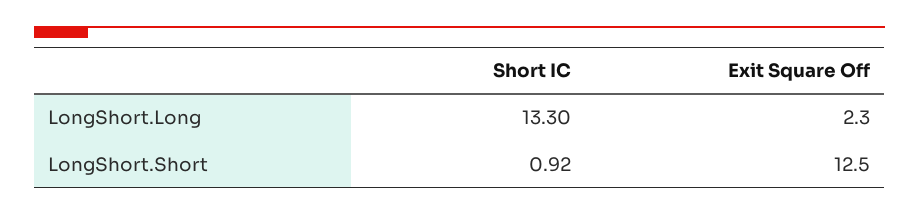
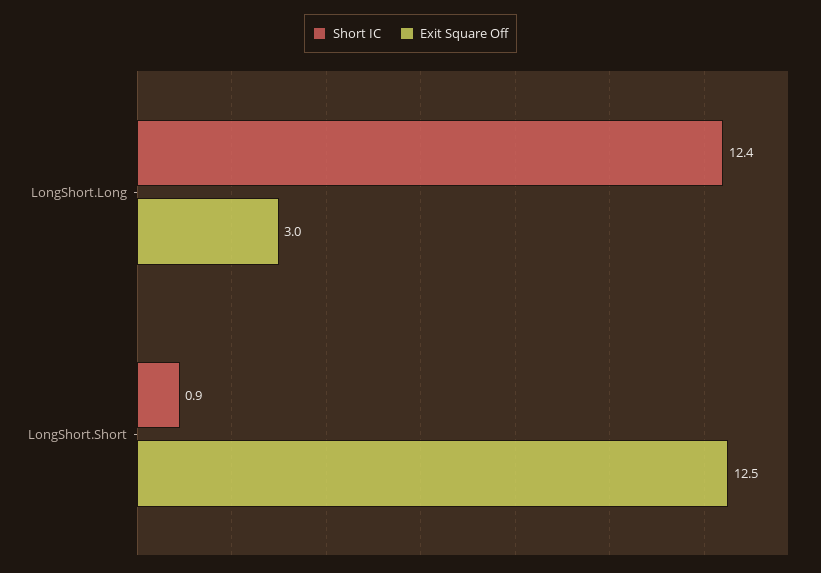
  {
    "Short IC": {
-     "LongShort.Long": 13.3,
+     "LongShort.Long": 12.4,
      "LongShort.Short": 0.92
    },
    "Exit Square Off": {
-     "LongShort.Long": 2.3,
+     "LongShort.Long": 3,
      "LongShort.Short": 12.5
    }
  }

